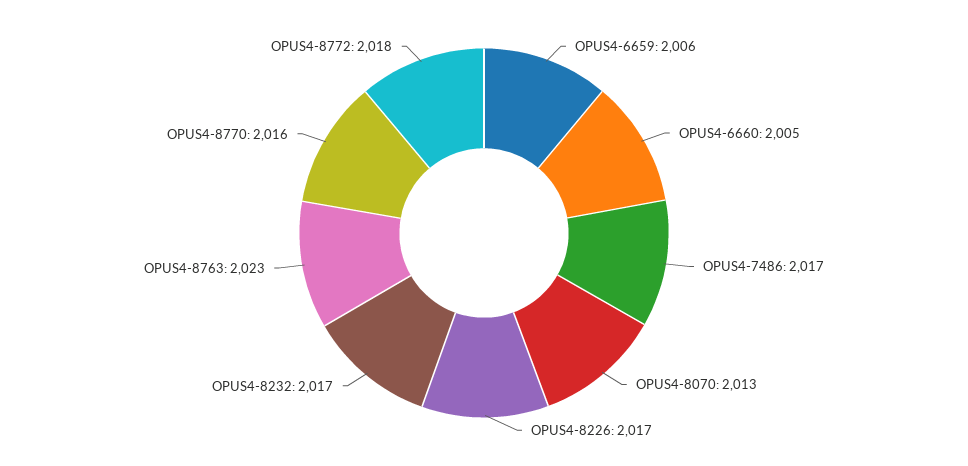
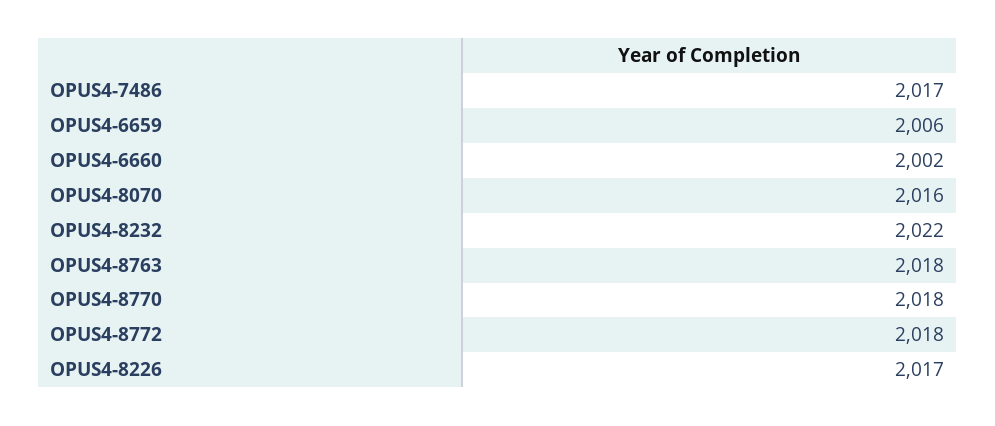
  {
    "OPUS4-6659": 2006,
-   "OPUS4-6660": 2005,
+   "OPUS4-6660": 2002,
    "OPUS4-7486": 2017,
-   "OPUS4-8070": 2013,
+   "OPUS4-8070": 2016,
    "OPUS4-8226": 2017,
-   "OPUS4-8232": 2017,
+   "OPUS4-8232": 2022,
-   "OPUS4-8763": 2023,
+   "OPUS4-8763": 2018,
-   "OPUS4-8770": 2016,
+   "OPUS4-8770": 2018,
    "OPUS4-8772": 2018
  }

